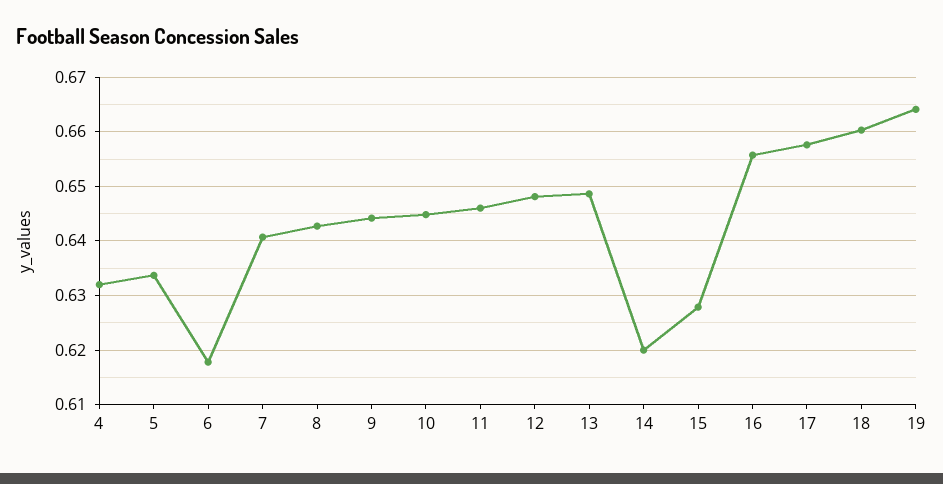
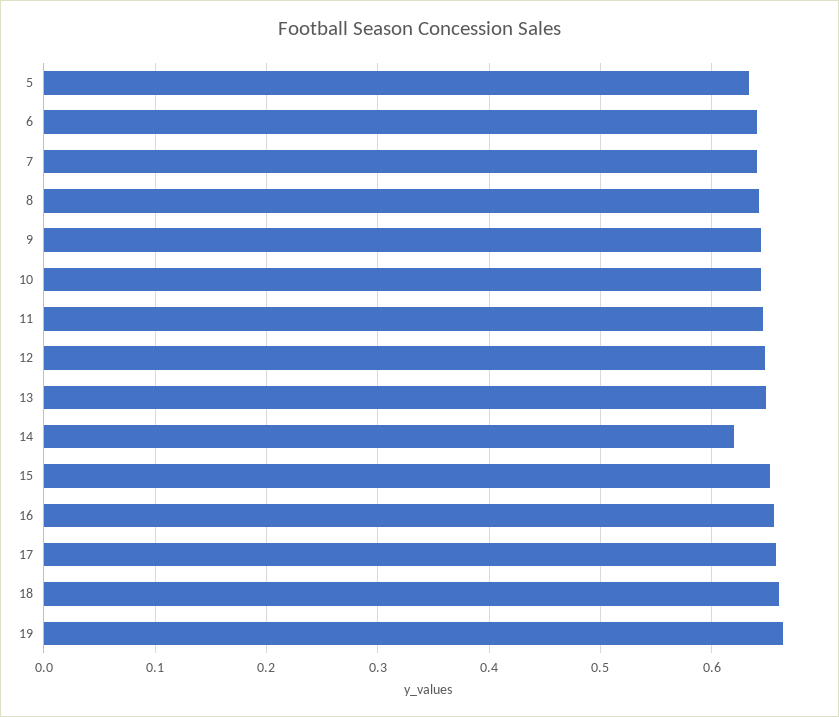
  {
-   "4": 0.632,
    "5": 0.634,
-   "6": 0.618,
+   "6": 0.64,
    "7": 0.64,
    "8": 0.642,
    "9": 0.644,
    "10": 0.644,
    "11": 0.646,
    "12": 0.648,
    "13": 0.648,
    "14": 0.62,
-   "15": 0.628,
+   "15": 0.65,
    "16": 0.656,
    "17": 0.658,
    "18": 0.66,
    "19": 0.664
  }

